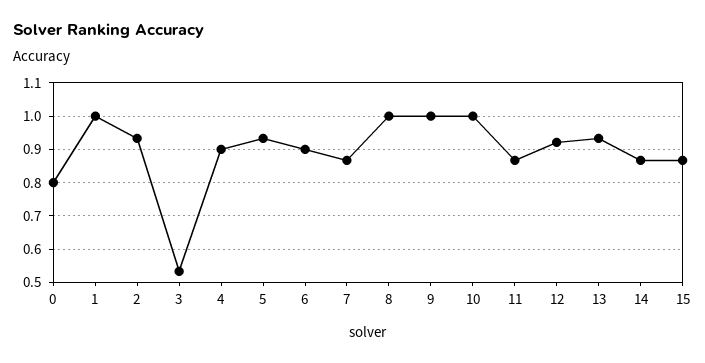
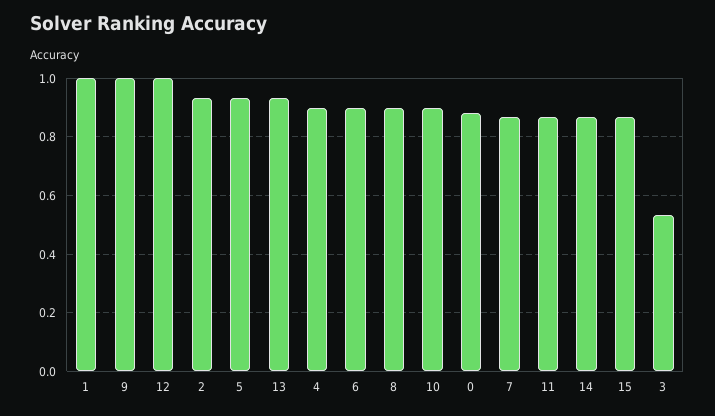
  {
-   "0": 0.8,
+   "0": 0.875,
    "1": 1,
    "2": 0.94,
    "3": 0.54,
    "4": 0.9,
    "5": 0.94,
    "6": 0.9,
    "7": 0.86,
-   "8": 1,
+   "8": 0.9,
    "9": 1,
-   "10": 1,
+   "10": 0.9,
    "11": 0.86,
-   "12": 0.92,
+   "12": 1,
    "13": 0.94,
    "14": 0.86,
    "15": 0.86
  }

